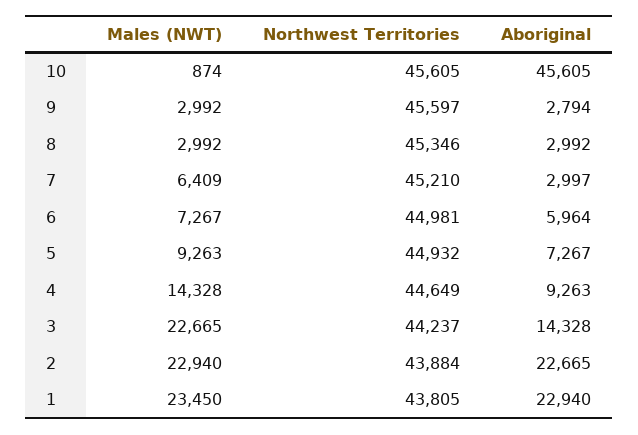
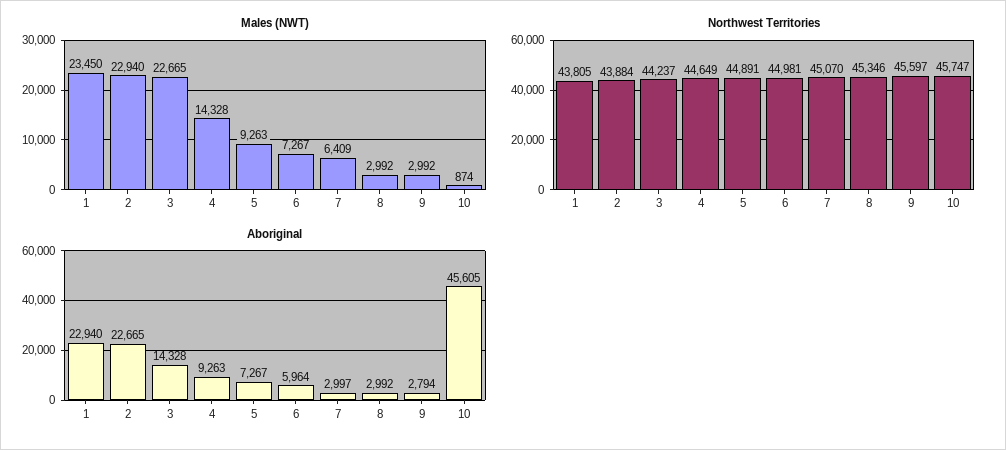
  {
    "Males (NWT)": {
      "10": 874,
      "9": 2992,
      "8": 2992,
      "7": 6409,
      "6": 7267,
      "5": 9263,
      "4": 14328,
      "3": 22665,
      "2": 22940,
      "1": 23450
    },
    "Northwest Territories": {
-     "10": 45605,
+     "10": 45747,
      "9": 45597,
      "8": 45346,
-     "7": 45210,
+     "7": 45070,
      "6": 44981,
-     "5": 44932,
+     "5": 44891,
      "4": 44649,
      "3": 44237,
      "2": 43884,
      "1": 43805
    },
    "Aboriginal": {
      "10": 45605,
      "9": 2794,
      "8": 2992,
      "7": 2997,
      "6": 5964,
      "5": 7267,
      "4": 9263,
      "3": 14328,
      "2": 22665,
      "1": 22940
    }
  }

